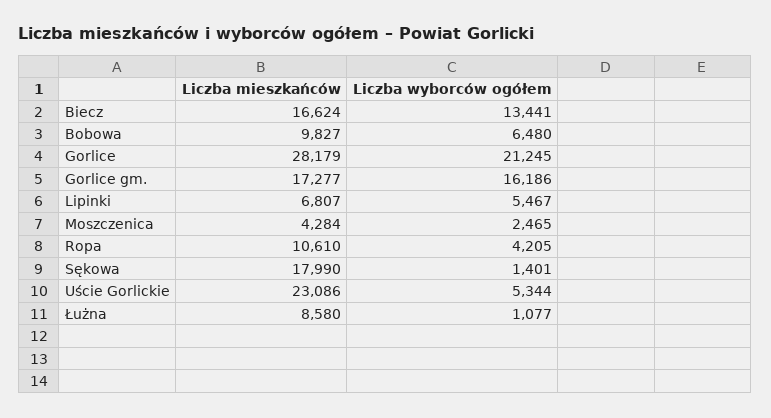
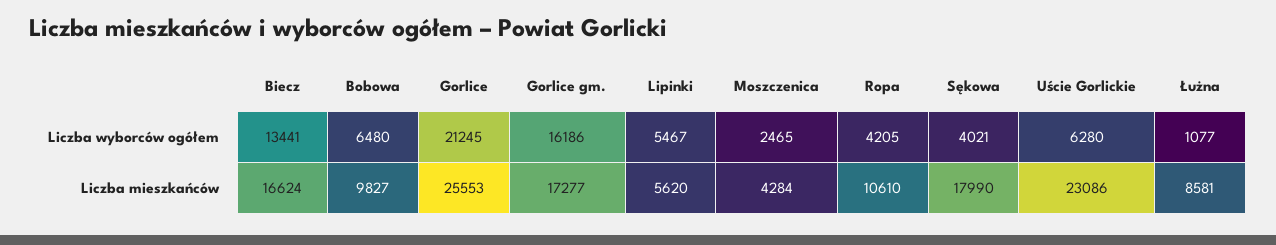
  {
    "Liczba mieszkańców": {
      "Biecz": 16624,
      "Bobowa": 9827,
-     "Gorlice": 28179,
+     "Gorlice": 25553,
      "Gorlice gm.": 17277,
-     "Lipinki": 6807,
+     "Lipinki": 5620,
      "Moszczenica": 4284,
      "Ropa": 10610,
      "Sękowa": 17990,
      "Uście Gorlickie": 23086,
-     "Łużna": 8580
+     "Łużna": 8581
    },
    "Liczba wyborców ogółem": {
      "Biecz": 13441,
      "Bobowa": 6480,
      "Gorlice": 21245,
      "Gorlice gm.": 16186,
      "Lipinki": 5467,
      "Moszczenica": 2465,
      "Ropa": 4205,
-     "Sękowa": 1401,
+     "Sękowa": 4021,
-     "Uście Gorlickie": 5344,
+     "Uście Gorlickie": 6280,
      "Łużna": 1077
    }
  }

